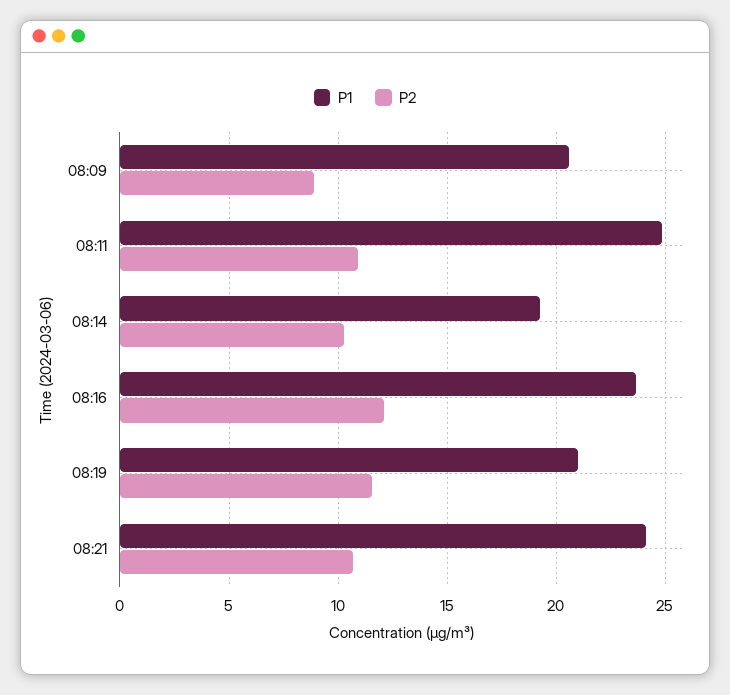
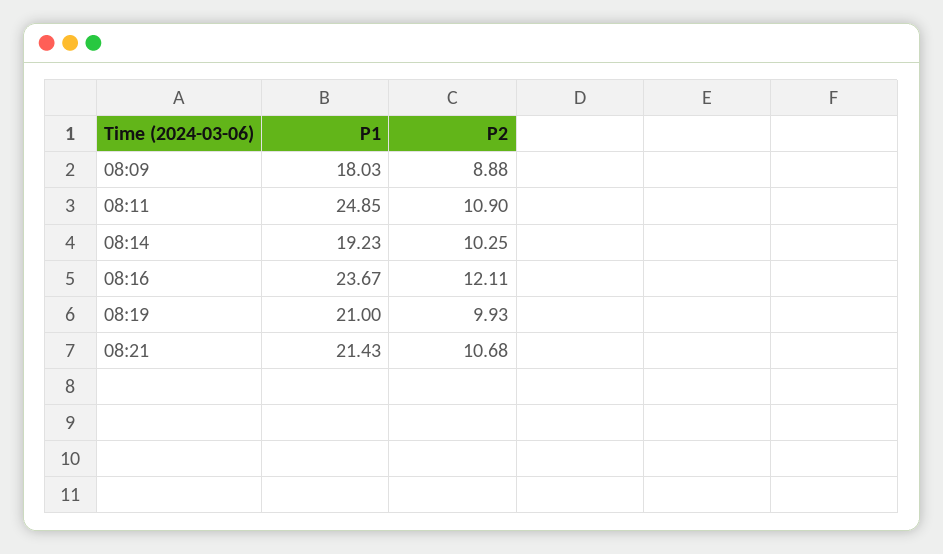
  {
    "P1": {
-     "08:09": 20.5,
+     "08:09": 18.03,
      "08:11": 24.85,
      "08:14": 19.23,
      "08:16": 23.67,
      "08:19": 21,
-     "08:21": 24
+     "08:21": 21.43
    },
    "P2": {
      "08:09": 8.88,
      "08:11": 10.9,
      "08:14": 10.25,
      "08:16": 12.11,
-     "08:19": 11.5,
+     "08:19": 9.93,
      "08:21": 10.68
    }
  }

